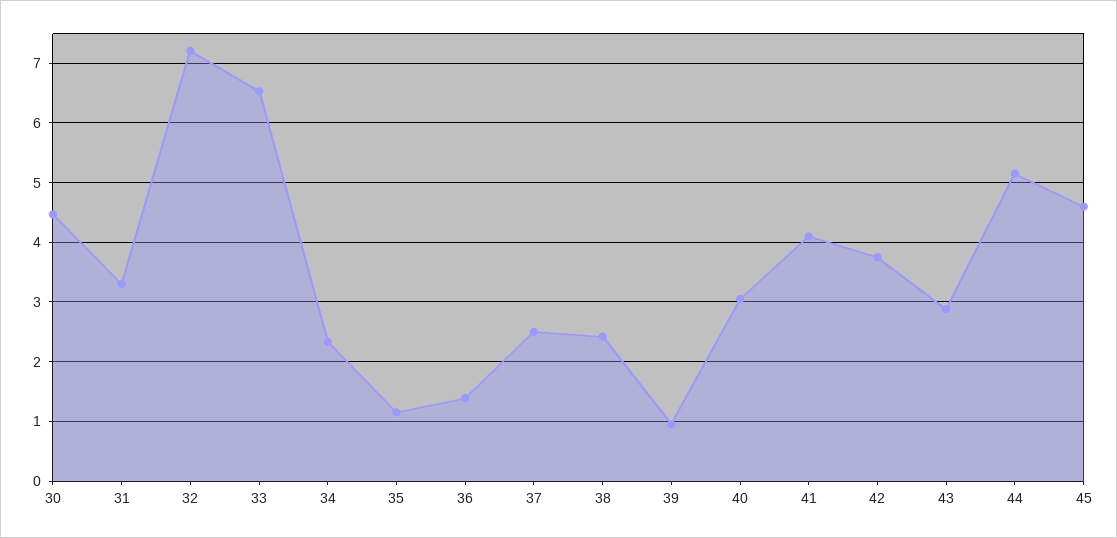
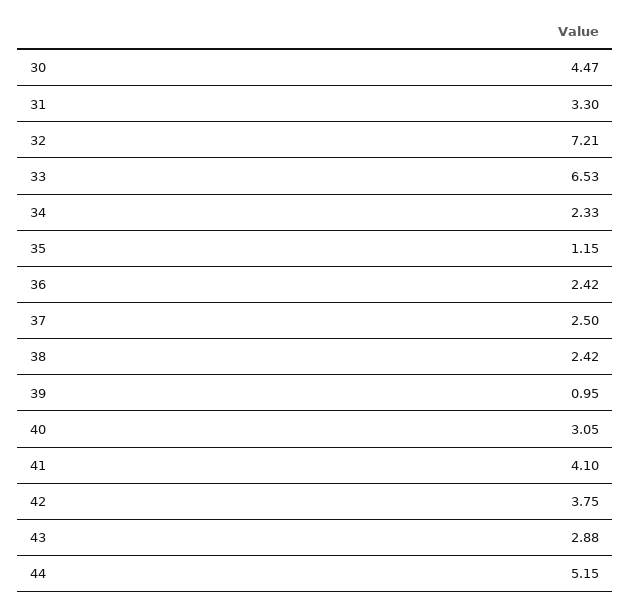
  {
    "30": 4.47,
    "31": 3.3,
    "32": 7.21,
    "33": 6.53,
    "34": 2.33,
    "35": 1.15,
-   "36": 1.4,
+   "36": 2.42,
    "37": 2.5,
    "38": 2.42,
    "39": 0.95,
    "40": 3.05,
    "41": 4.1,
    "42": 3.75,
    "43": 2.88,
-   "44": 5.15,
+   "44": 5.15
-   "45": 4.6
  }

